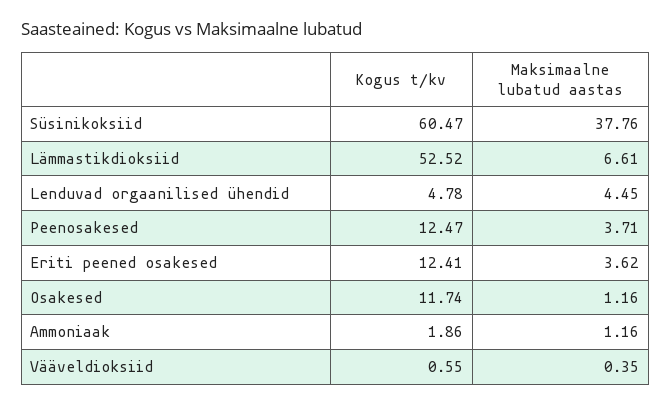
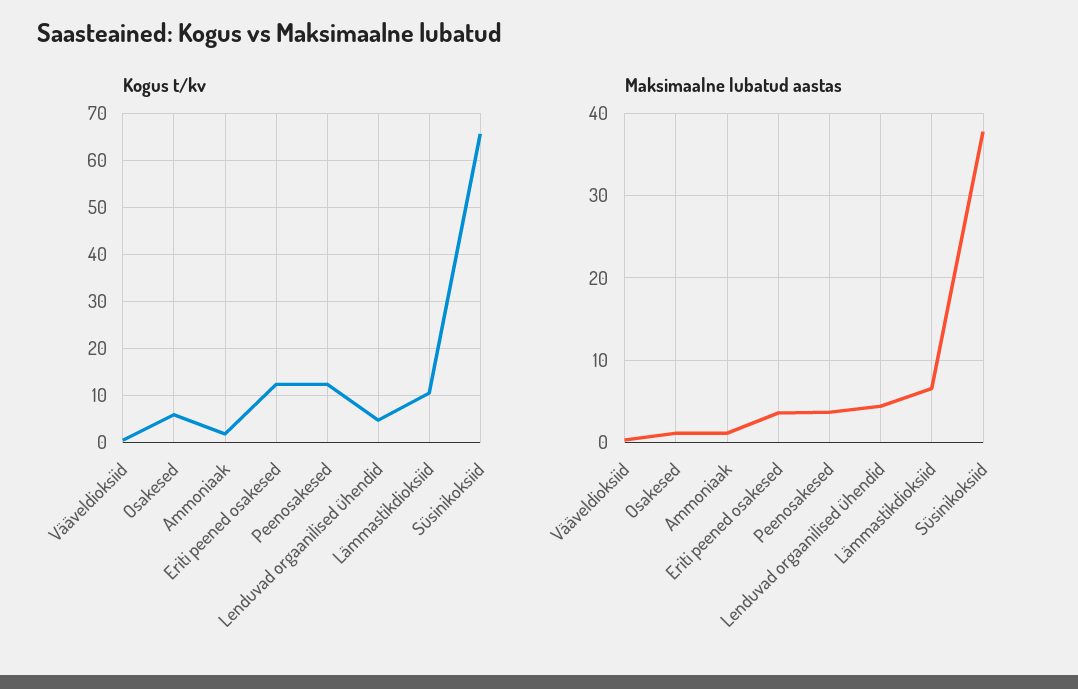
  {
    "Kogus t/kv": {
-     "Süsinikoksiid": 60.47,
+     "Süsinikoksiid": 66,
-     "Lämmastikdioksiid": 52.52,
+     "Lämmastikdioksiid": 10,
      "Lenduvad orgaanilised ühendid": 4.78,
      "Peenosakesed": 12.47,
      "Eriti peened osakesed": 12.41,
-     "Osakesed": 11.74,
+     "Osakesed": 6,
      "Ammoniaak": 1.86,
      "Vääveldioksiid": 0.55
    },
    "Maksimaalne lubatud aastas": {
      "Süsinikoksiid": 37.76,
      "Lämmastikdioksiid": 6.61,
      "Lenduvad orgaanilised ühendid": 4.45,
      "Peenosakesed": 3.71,
      "Eriti peened osakesed": 3.62,
      "Osakesed": 1.16,
      "Ammoniaak": 1.16,
      "Vääveldioksiid": 0.35
    }
  }

